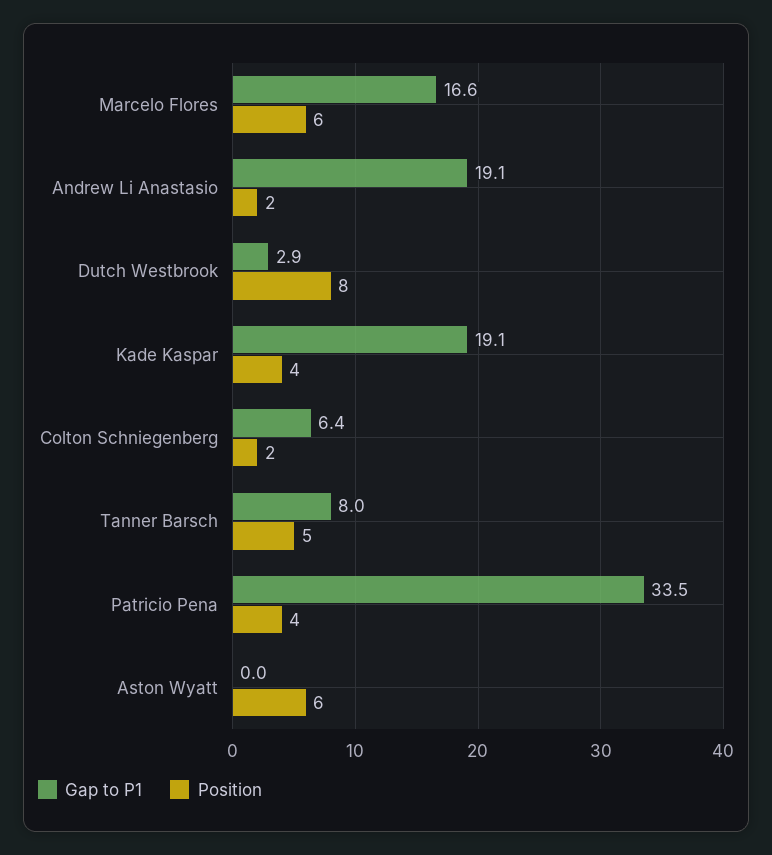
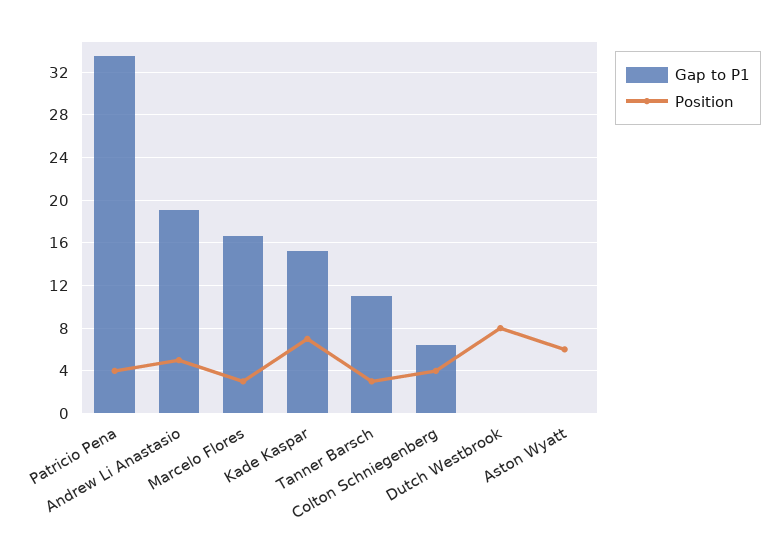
  {
    "Gap to P1": {
      "Marcelo Flores": 16.6,
      "Andrew Li Anastasio": 19.1,
-     "Dutch Westbrook": 2.9,
+     "Dutch Westbrook": 0,
-     "Kade Kaspar": 19.1,
+     "Kade Kaspar": 15,
      "Colton Schniegenberg": 6.4,
-     "Tanner Barsch": 8,
+     "Tanner Barsch": 11,
      "Patricio Pena": 33.5,
      "Aston Wyatt": 0
    },
    "Position": {
-     "Marcelo Flores": 6,
+     "Marcelo Flores": 3,
-     "Andrew Li Anastasio": 2,
+     "Andrew Li Anastasio": 5,
      "Dutch Westbrook": 8,
-     "Kade Kaspar": 4,
+     "Kade Kaspar": 7,
-     "Colton Schniegenberg": 2,
+     "Colton Schniegenberg": 4,
-     "Tanner Barsch": 5,
+     "Tanner Barsch": 3,
      "Patricio Pena": 4,
      "Aston Wyatt": 6
    }
  }

